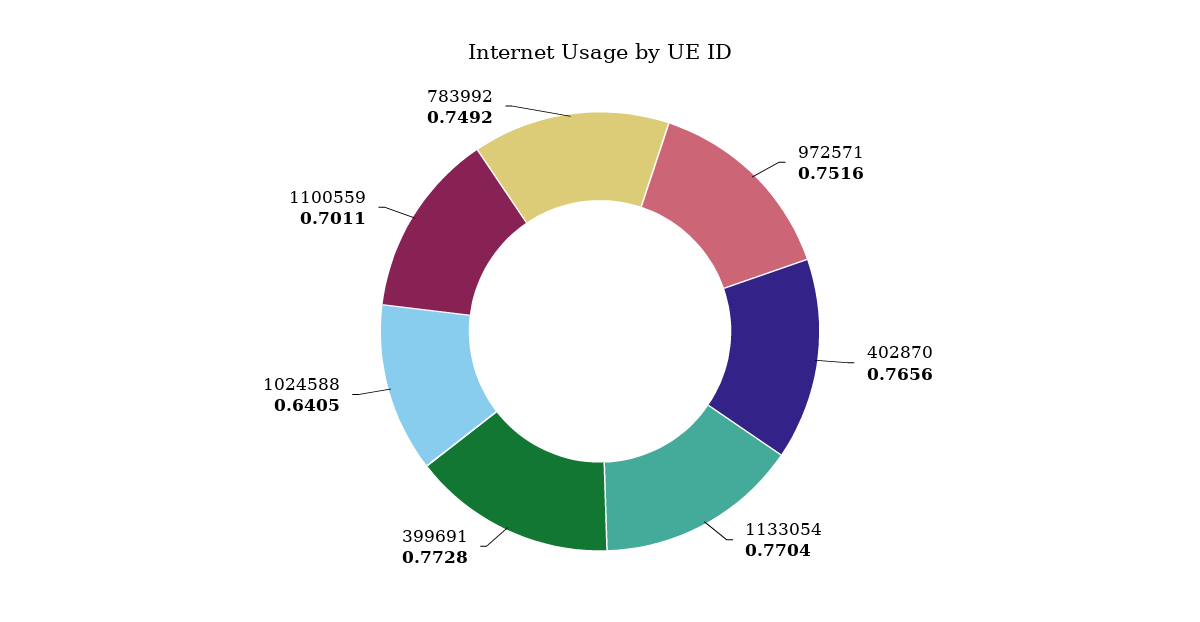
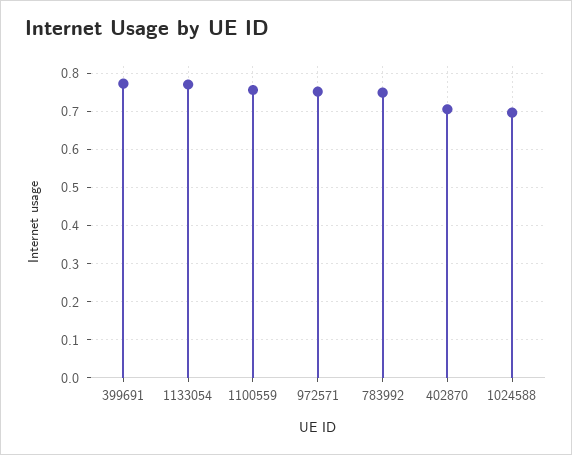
  {
    "972571": 0.7516,
-   "402870": 0.7656,
+   "402870": 0.7,
    "1133054": 0.7704,
    "399691": 0.7728,
-   "1024588": 0.6405,
+   "1024588": 0.7,
-   "1100559": 0.7011,
+   "1100559": 0.76,
    "783992": 0.7492
  }

